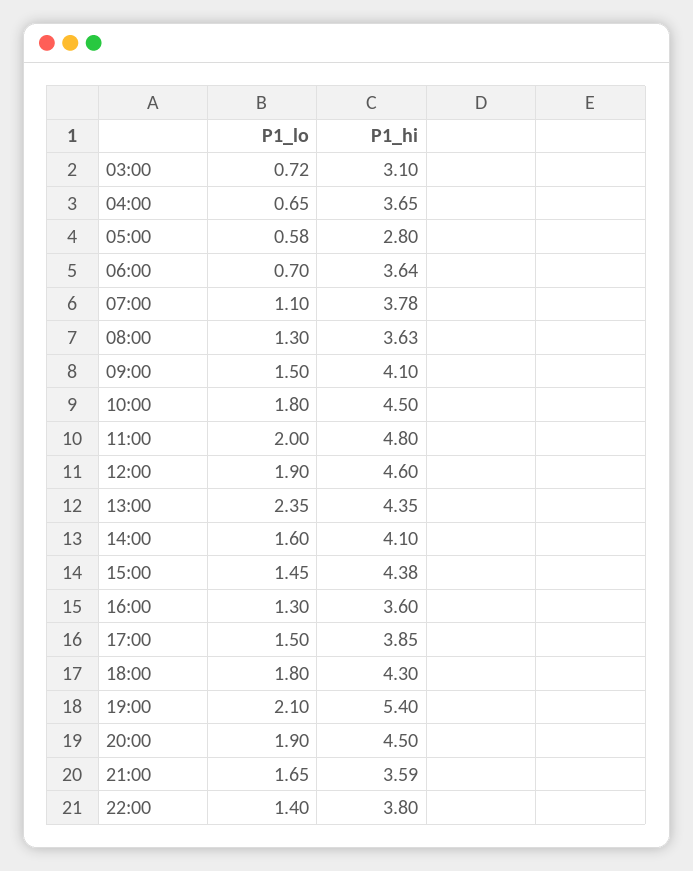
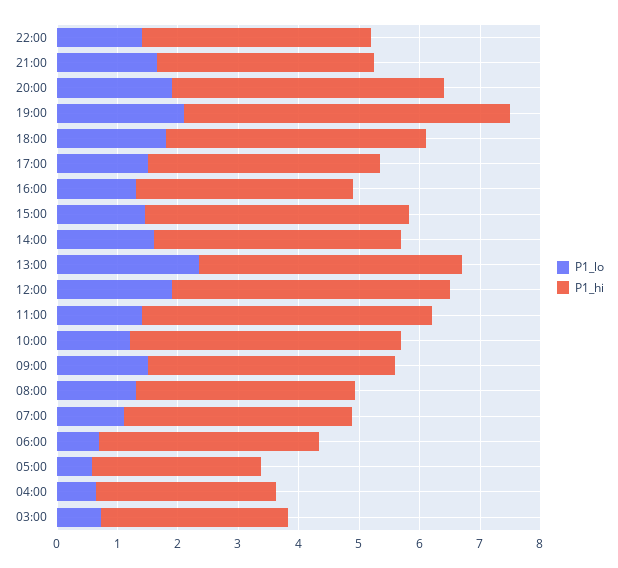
  {
    "P1_lo": {
      "03:00": 0.72,
      "04:00": 0.65,
      "05:00": 0.58,
      "06:00": 0.7,
      "07:00": 1.1,
      "08:00": 1.3,
      "09:00": 1.5,
-     "10:00": 1.8,
+     "10:00": 1.2,
-     "11:00": 2,
+     "11:00": 1.4,
      "12:00": 1.9,
      "13:00": 2.35,
      "14:00": 1.6,
      "15:00": 1.45,
      "16:00": 1.3,
      "17:00": 1.5,
      "18:00": 1.8,
      "19:00": 2.1,
      "20:00": 1.9,
      "21:00": 1.65,
      "22:00": 1.4
    },
    "P1_hi": {
      "03:00": 3.1,
-     "04:00": 3.65,
+     "04:00": 3,
      "05:00": 2.8,
      "06:00": 3.64,
      "07:00": 3.78,
      "08:00": 3.63,
      "09:00": 4.1,
      "10:00": 4.5,
      "11:00": 4.8,
      "12:00": 4.6,
      "13:00": 4.35,
      "14:00": 4.1,
      "15:00": 4.38,
      "16:00": 3.6,
      "17:00": 3.85,
      "18:00": 4.3,
      "19:00": 5.4,
      "20:00": 4.5,
      "21:00": 3.59,
      "22:00": 3.8
    }
  }

